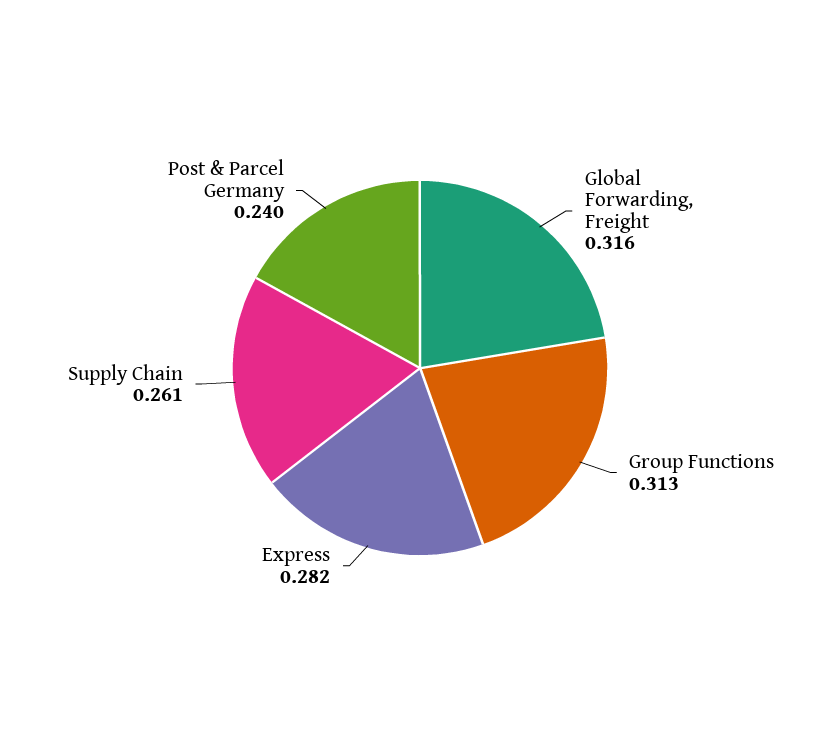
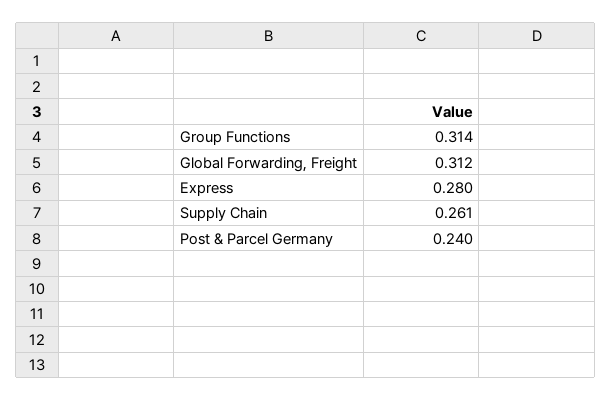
  {
-   "Global Forwarding, Freight": 0.316,
+   "Global Forwarding, Freight": 0.312,
-   "Group Functions": 0.313,
+   "Group Functions": 0.314,
-   "Express": 0.282,
+   "Express": 0.28,
    "Supply Chain": 0.261,
    "Post & Parcel Germany": 0.24
  }

